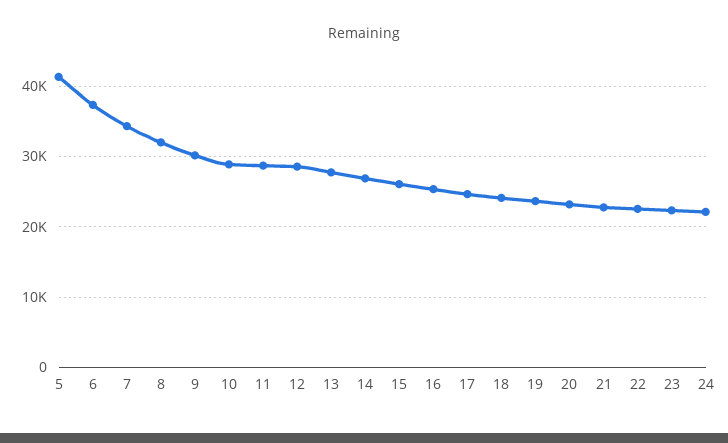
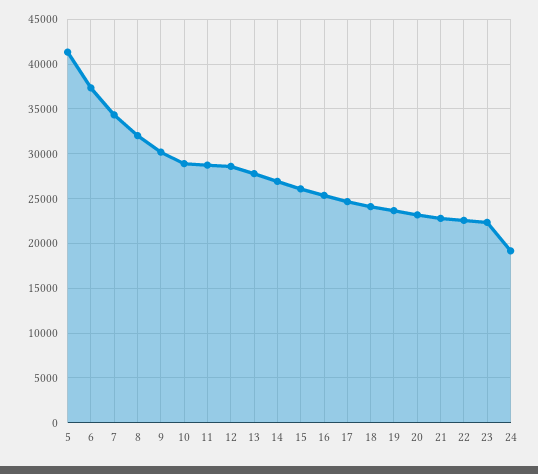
  {
    "5": 41000,
    "6": 37000,
    "7": 34000,
    "8": 32000,
    "9": 30000,
    "10": 29000,
    "11": 29000,
    "12": 29000,
    "13": 28000,
    "14": 27000,
    "15": 26000,
    "16": 25000,
    "17": 25000,
    "18": 24000,
    "19": 24000,
    "20": 23000,
    "21": 23000,
    "22": 23000,
    "23": 22000,
-   "24": 22000
+   "24": 19000
  }

